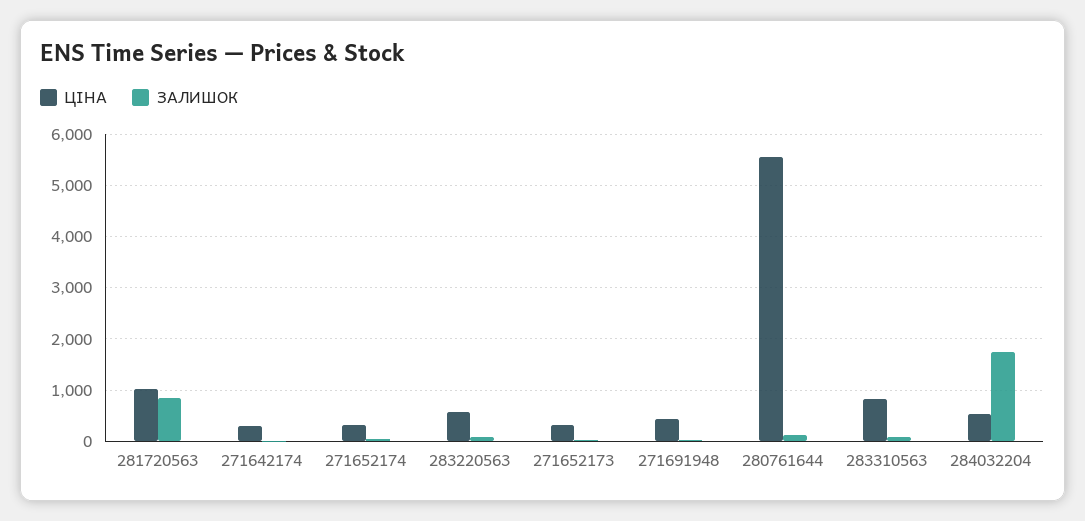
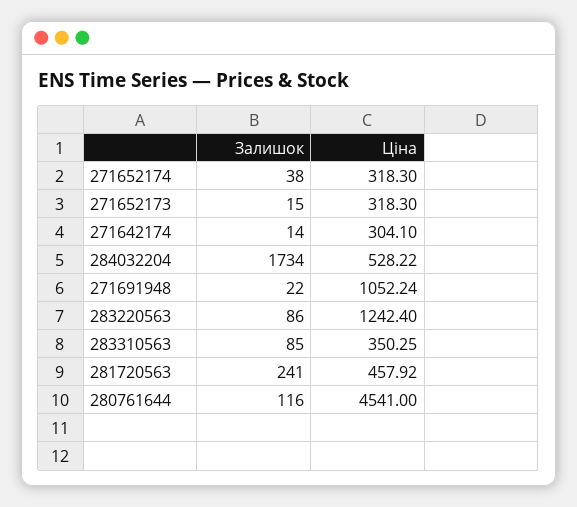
  {
    "ЦІНА": {
-     "281720563": 1000,
+     "281720563": 457.92,
      "271642174": 304.1,
      "271652174": 318.3,
-     "283220563": 600,
+     "283220563": 1242.4,
      "271652173": 318.3,
-     "271691948": 400,
+     "271691948": 1052.24,
-     "280761644": 5600,
+     "280761644": 4541,
-     "283310563": 800,
+     "283310563": 350.25,
      "284032204": 528.22
    },
    "ЗАЛИШОК": {
-     "281720563": 800,
+     "281720563": 241,
      "271642174": 14,
      "271652174": 38,
      "283220563": 86,
      "271652173": 15,
      "271691948": 22,
      "280761644": 116,
      "283310563": 85,
      "284032204": 1734
    }
  }

